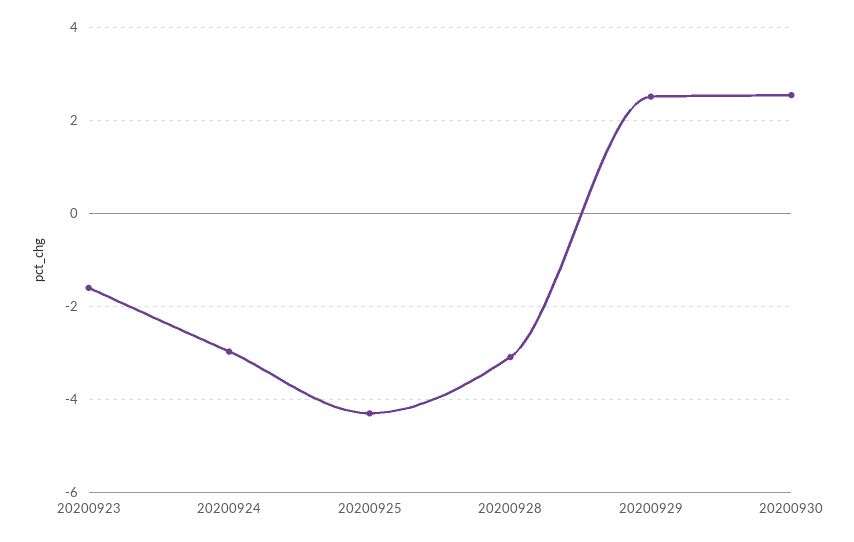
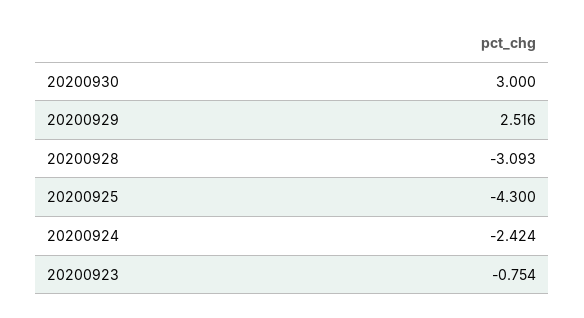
  {
-   "20200923": -1.6,
+   "20200923": -0.754,
-   "20200924": -3,
+   "20200924": -2.424,
    "20200925": -4.3,
    "20200928": -3.093,
    "20200929": 2.516,
-   "20200930": 2.6
+   "20200930": 3
  }

